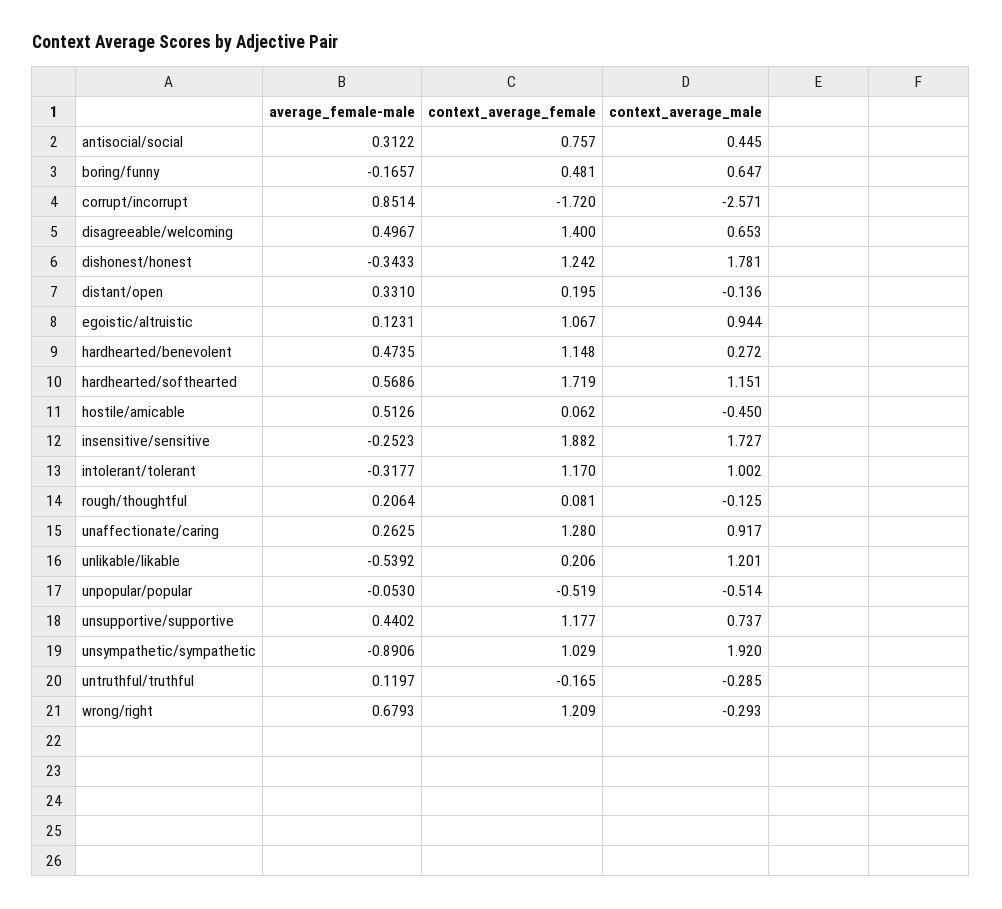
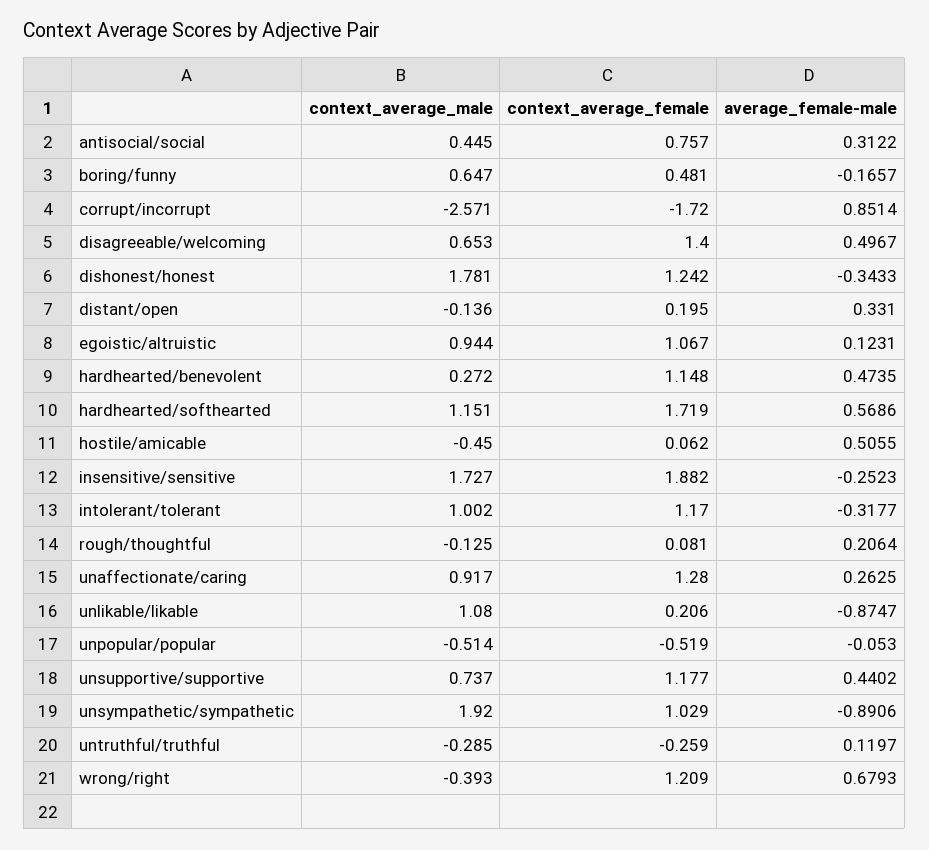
  {
    "average_female-male": {
      "antisocial/social": 0.3122,
      "boring/funny": -0.1657,
      "corrupt/incorrupt": 0.8514,
      "disagreeable/welcoming": 0.4967,
      "dishonest/honest": -0.3433,
      "distant/open": 0.331,
      "egoistic/altruistic": 0.1231,
      "hardhearted/benevolent": 0.4735,
      "hardhearted/softhearted": 0.5686,
-     "hostile/amicable": 0.5126,
+     "hostile/amicable": 0.5055,
      "insensitive/sensitive": -0.2523,
      "intolerant/tolerant": -0.3177,
      "rough/thoughtful": 0.2064,
      "unaffectionate/caring": 0.2625,
-     "unlikable/likable": -0.5392,
+     "unlikable/likable": -0.8747,
      "unpopular/popular": -0.053,
      "unsupportive/supportive": 0.4402,
      "unsympathetic/sympathetic": -0.8906,
      "untruthful/truthful": 0.1197,
      "wrong/right": 0.6793
    },
    "context_average_female": {
      "antisocial/social": 0.757,
      "boring/funny": 0.481,
      "corrupt/incorrupt": -1.72,
      "disagreeable/welcoming": 1.4,
      "dishonest/honest": 1.242,
      "distant/open": 0.195,
      "egoistic/altruistic": 1.067,
      "hardhearted/benevolent": 1.148,
      "hardhearted/softhearted": 1.719,
      "hostile/amicable": 0.062,
      "insensitive/sensitive": 1.882,
      "intolerant/tolerant": 1.17,
      "rough/thoughtful": 0.081,
      "unaffectionate/caring": 1.28,
      "unlikable/likable": 0.206,
      "unpopular/popular": -0.519,
      "unsupportive/supportive": 1.177,
      "unsympathetic/sympathetic": 1.029,
-     "untruthful/truthful": -0.165,
+     "untruthful/truthful": -0.259,
      "wrong/right": 1.209
    },
    "context_average_male": {
      "antisocial/social": 0.445,
      "boring/funny": 0.647,
      "corrupt/incorrupt": -2.571,
      "disagreeable/welcoming": 0.653,
      "dishonest/honest": 1.781,
      "distant/open": -0.136,
      "egoistic/altruistic": 0.944,
      "hardhearted/benevolent": 0.272,
      "hardhearted/softhearted": 1.151,
      "hostile/amicable": -0.45,
      "insensitive/sensitive": 1.727,
      "intolerant/tolerant": 1.002,
      "rough/thoughtful": -0.125,
      "unaffectionate/caring": 0.917,
-     "unlikable/likable": 1.201,
+     "unlikable/likable": 1.08,
      "unpopular/popular": -0.514,
      "unsupportive/supportive": 0.737,
      "unsympathetic/sympathetic": 1.92,
      "untruthful/truthful": -0.285,
-     "wrong/right": -0.293
+     "wrong/right": -0.393
    }
  }

